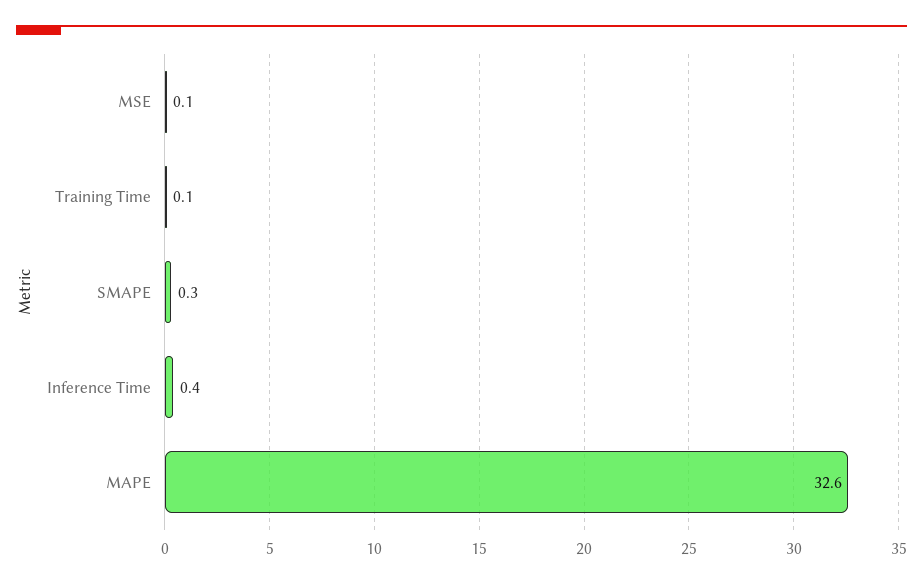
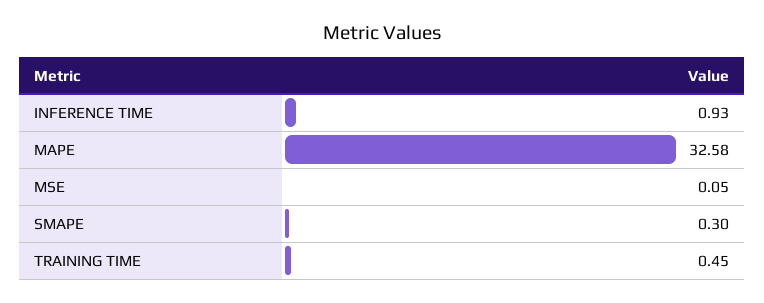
  {
    "MSE": 0.05,
-   "Training Time": 0.1,
+   "Training Time": 0.45,
    "SMAPE": 0.3,
-   "Inference Time": 0.4,
+   "Inference Time": 0.93,
    "MAPE": 32.58
  }

